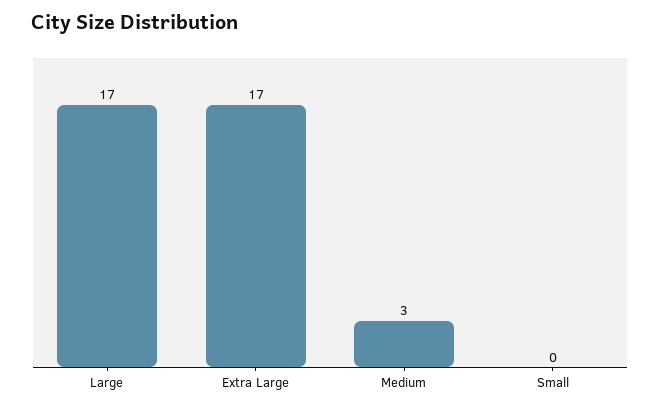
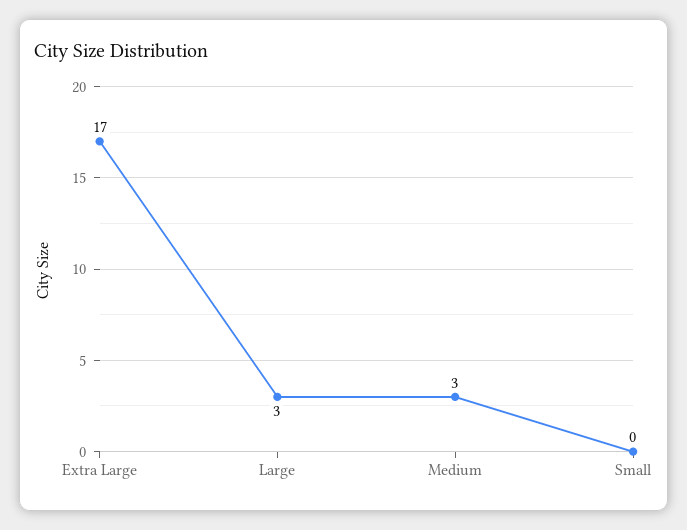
  {
-   "Large": 17,
+   "Large": 3,
    "Extra Large": 17,
    "Medium": 3,
    "Small": 0
  }

